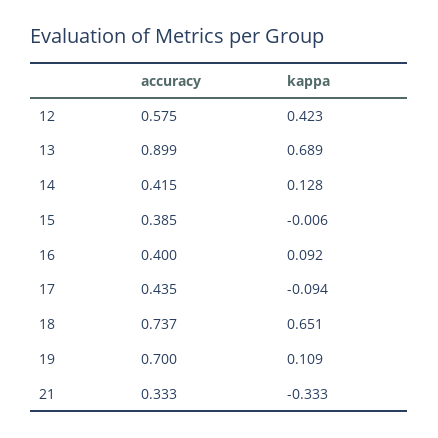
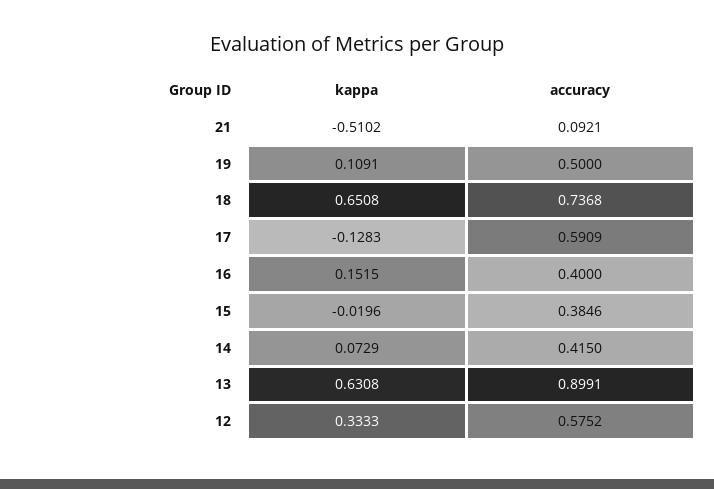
  {
    "accuracy": {
      "12": 0.5752,
      "13": 0.8991,
      "14": 0.415,
      "15": 0.3846,
      "16": 0.4,
-     "17": 0.435,
+     "17": 0.5909,
      "18": 0.7368,
-     "19": 0.7,
+     "19": 0.5,
-     "21": 0.333
+     "21": 0.0921
    },
    "kappa": {
-     "12": 0.423,
+     "12": 0.3333,
-     "13": 0.689,
+     "13": 0.6308,
-     "14": 0.128,
+     "14": 0.0729,
-     "15": -0.006,
+     "15": -0.0196,
-     "16": 0.092,
+     "16": 0.1515,
-     "17": -0.094,
+     "17": -0.1283,
      "18": 0.6508,
      "19": 0.1091,
-     "21": -0.333
+     "21": -0.5102
    }
  }

